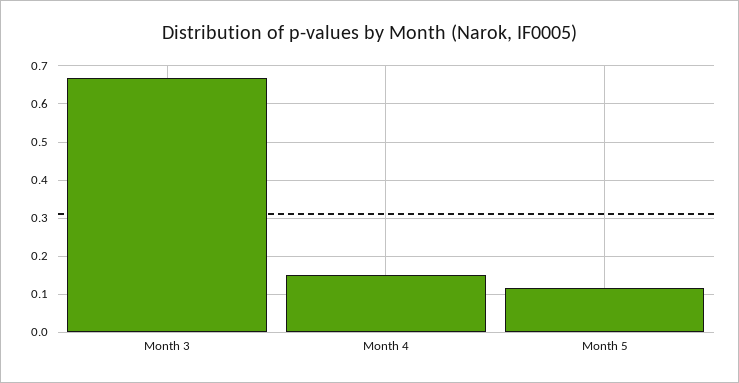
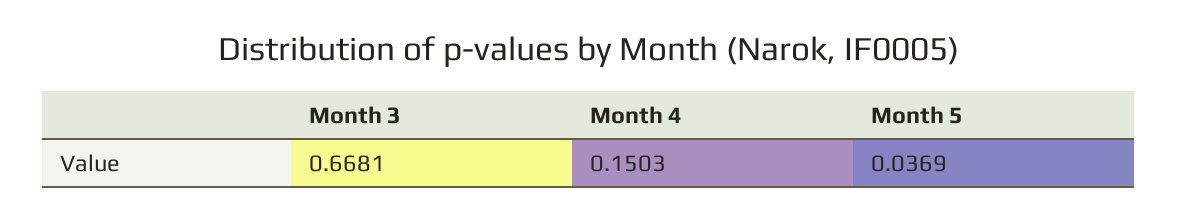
  {
    "Month 3": 0.6681,
    "Month 4": 0.1503,
-   "Month 5": 0.12
+   "Month 5": 0.0369
  }

